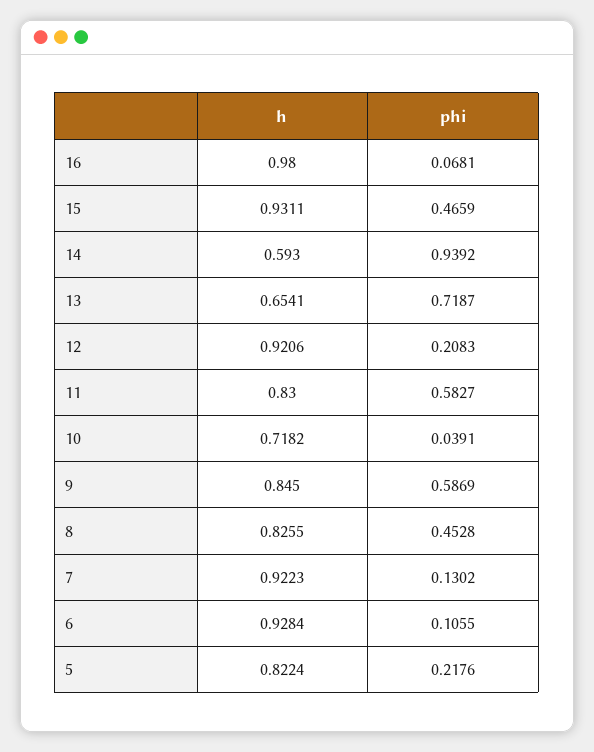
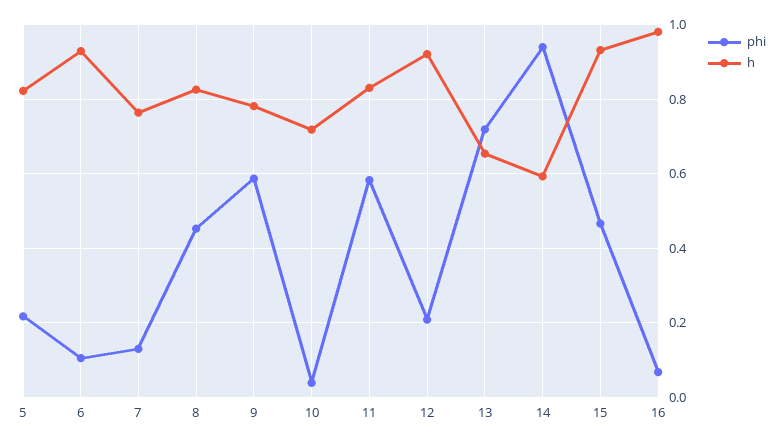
  {
    "h": {
      "16": 0.98,
      "15": 0.9311,
      "14": 0.593,
      "13": 0.6541,
      "12": 0.9206,
      "11": 0.83,
      "10": 0.7182,
-     "9": 0.845,
+     "9": 0.78,
      "8": 0.8255,
-     "7": 0.9223,
+     "7": 0.76,
      "6": 0.9284,
      "5": 0.8224
    },
    "phi": {
      "16": 0.0681,
      "15": 0.4659,
      "14": 0.9392,
      "13": 0.7187,
      "12": 0.2083,
      "11": 0.5827,
      "10": 0.0391,
      "9": 0.5869,
      "8": 0.4528,
      "7": 0.1302,
      "6": 0.1055,
      "5": 0.2176
    }
  }

